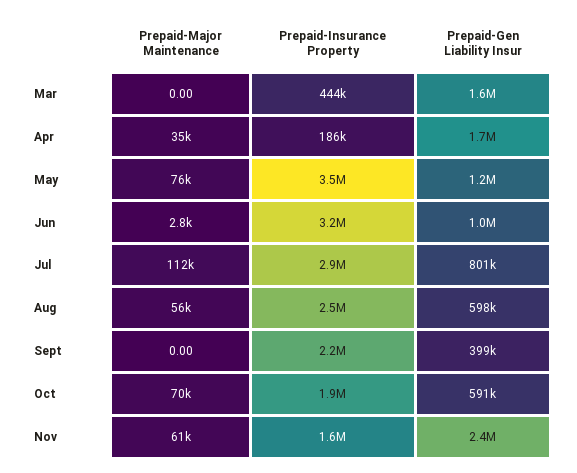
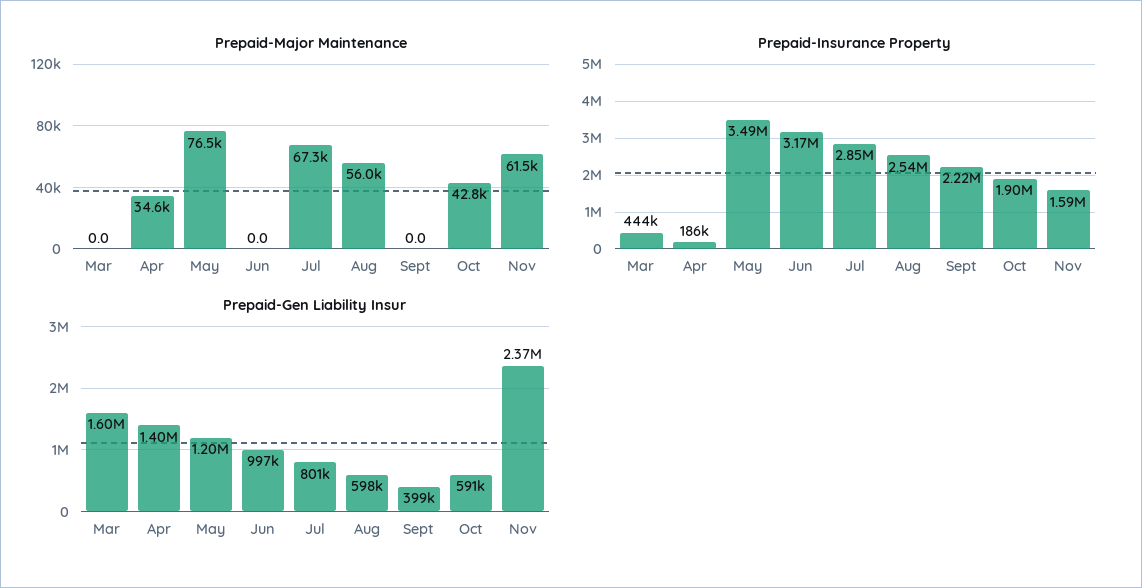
  {
    "Prepaid-Major Maintenance": {
      "Mar": 0,
      "Apr": 34600,
      "May": 76500,
-     "Jun": 2800,
+     "Jun": 0,
-     "Jul": 112000,
+     "Jul": 67300,
      "Aug": 56000,
      "Sept": 0,
-     "Oct": 70000,
+     "Oct": 42800,
      "Nov": 61500
    },
    "Prepaid-Insurance Property": {
      "Mar": 444000,
      "Apr": 186000,
      "May": 3490000,
      "Jun": 3170000,
      "Jul": 2850000,
      "Aug": 2540000,
      "Sept": 2220000,
      "Oct": 1900000,
      "Nov": 1590000
    },
    "Prepaid-Gen Liability Insur": {
      "Mar": 1600000,
-     "Apr": 1700000,
+     "Apr": 1400000,
      "May": 1200000,
      "Jun": 997000,
      "Jul": 801000,
      "Aug": 598000,
      "Sept": 399000,
      "Oct": 591000,
      "Nov": 2370000
    }
  }

